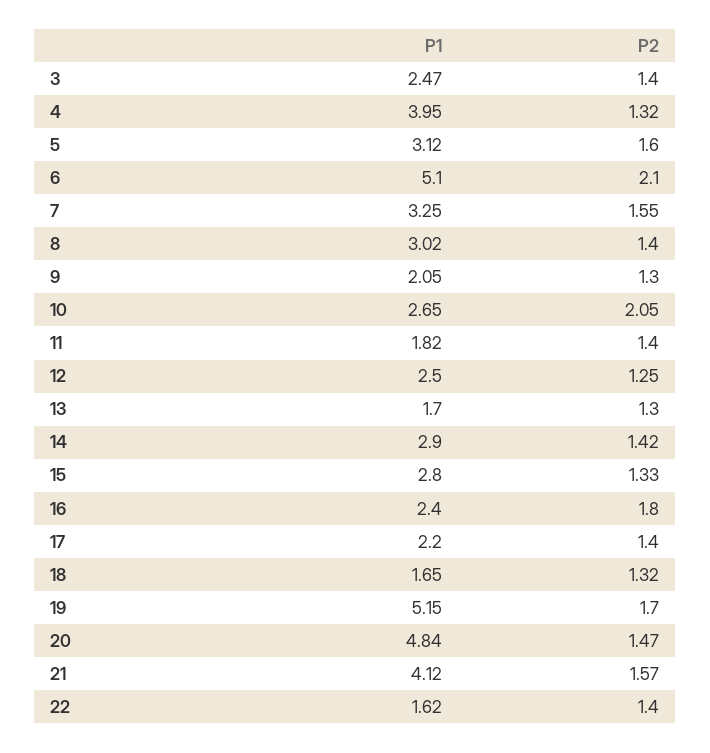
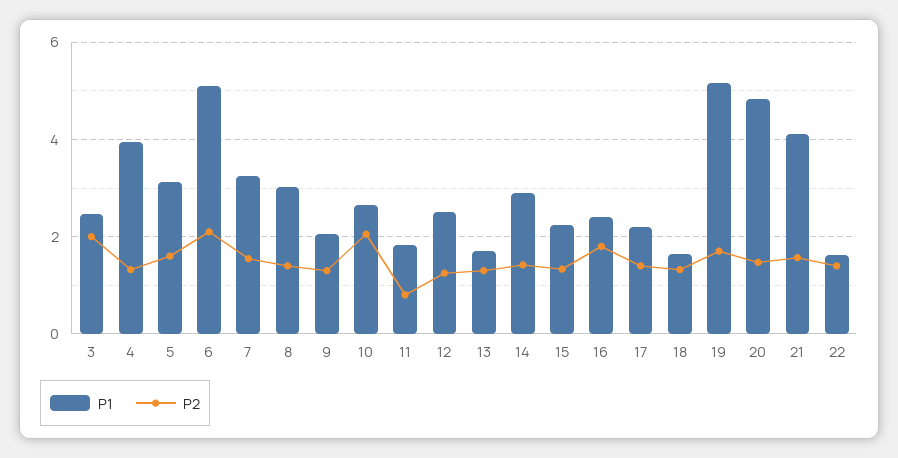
  {
    "P1": {
      "3": 2.47,
      "4": 3.95,
      "5": 3.12,
      "6": 5.1,
      "7": 3.25,
      "8": 3.02,
      "9": 2.05,
      "10": 2.65,
      "11": 1.82,
      "12": 2.5,
      "13": 1.7,
      "14": 2.9,
-     "15": 2.8,
+     "15": 2.2,
      "16": 2.4,
      "17": 2.2,
      "18": 1.65,
      "19": 5.15,
      "20": 4.84,
      "21": 4.12,
      "22": 1.62
    },
    "P2": {
-     "3": 1.4,
+     "3": 2,
      "4": 1.32,
      "5": 1.6,
      "6": 2.1,
      "7": 1.55,
      "8": 1.4,
      "9": 1.3,
      "10": 2.05,
-     "11": 1.4,
+     "11": 0.8,
      "12": 1.25,
      "13": 1.3,
      "14": 1.42,
      "15": 1.33,
      "16": 1.8,
      "17": 1.4,
      "18": 1.32,
      "19": 1.7,
      "20": 1.47,
      "21": 1.57,
      "22": 1.4
    }
  }

